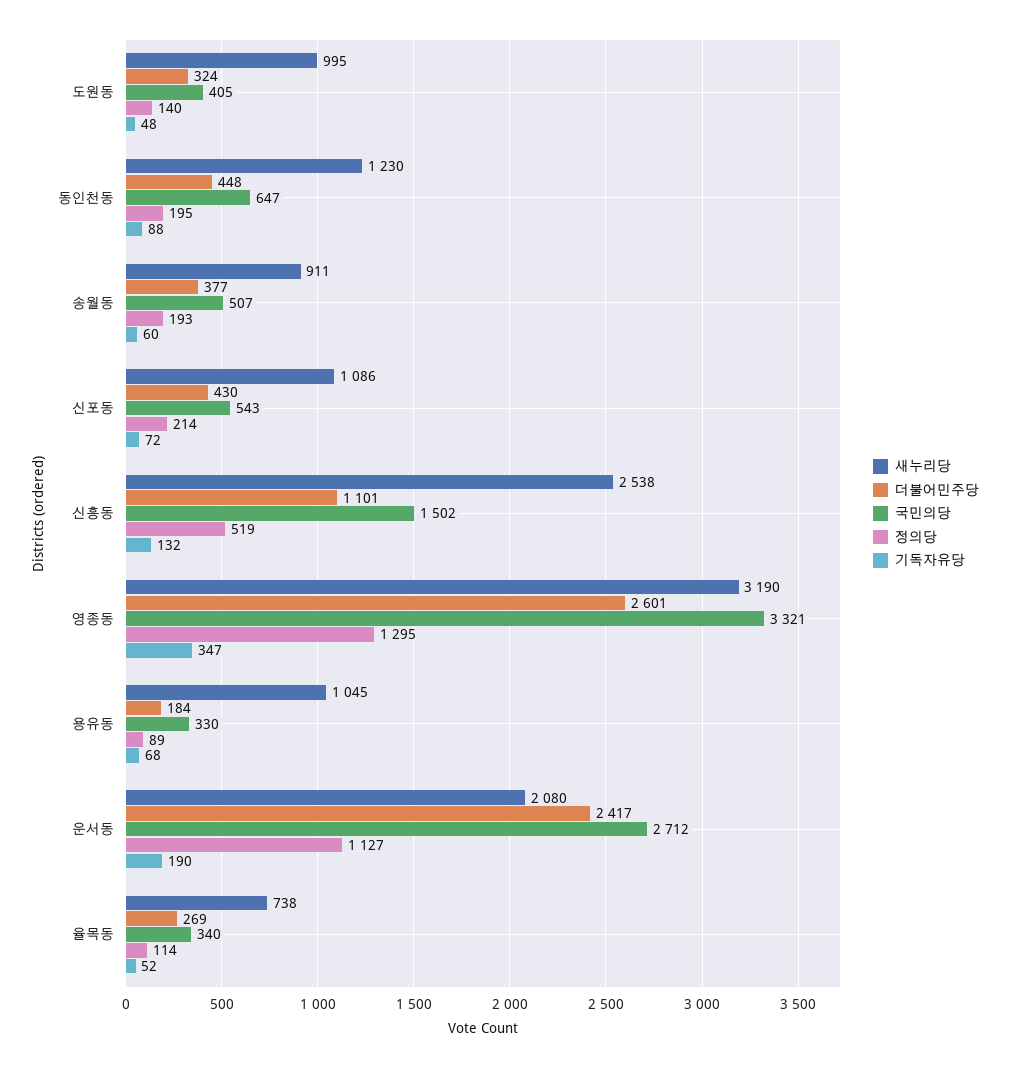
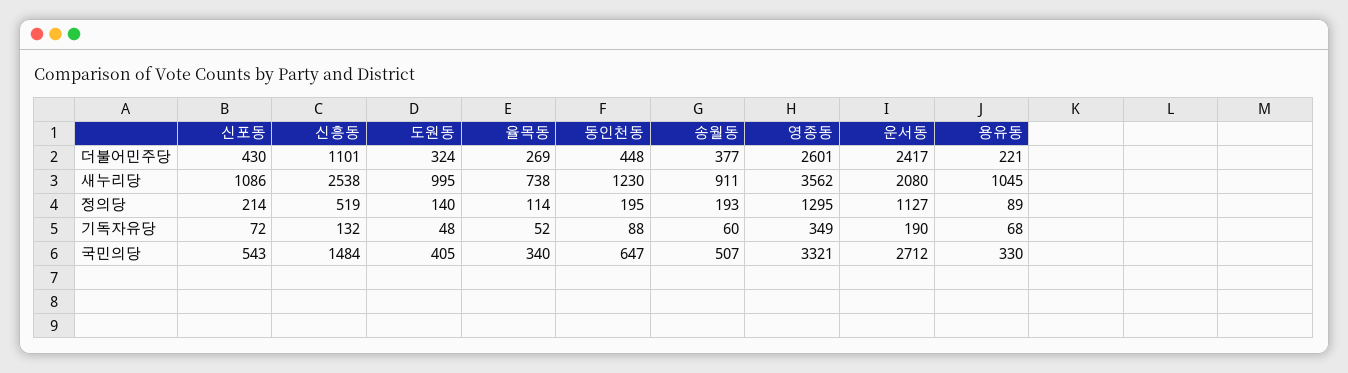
  {
    "새누리당": {
      "도원동": 995,
      "동인천동": 1230,
      "송월동": 911,
      "신포동": 1086,
      "신흥동": 2538,
-     "영종동": 3190,
+     "영종동": 3562,
      "용유동": 1045,
      "운서동": 2080,
      "율목동": 738
    },
    "더불어민주당": {
      "도원동": 324,
      "동인천동": 448,
      "송월동": 377,
      "신포동": 430,
      "신흥동": 1101,
      "영종동": 2601,
-     "용유동": 184,
+     "용유동": 221,
      "운서동": 2417,
      "율목동": 269
    },
    "국민의당": {
      "도원동": 405,
      "동인천동": 647,
      "송월동": 507,
      "신포동": 543,
-     "신흥동": 1502,
+     "신흥동": 1484,
      "영종동": 3321,
      "용유동": 330,
      "운서동": 2712,
      "율목동": 340
    },
    "정의당": {
      "도원동": 140,
      "동인천동": 195,
      "송월동": 193,
      "신포동": 214,
      "신흥동": 519,
      "영종동": 1295,
      "용유동": 89,
      "운서동": 1127,
      "율목동": 114
    },
    "기독자유당": {
      "도원동": 48,
      "동인천동": 88,
      "송월동": 60,
      "신포동": 72,
      "신흥동": 132,
-     "영종동": 347,
+     "영종동": 349,
      "용유동": 68,
      "운서동": 190,
      "율목동": 52
    }
  }

